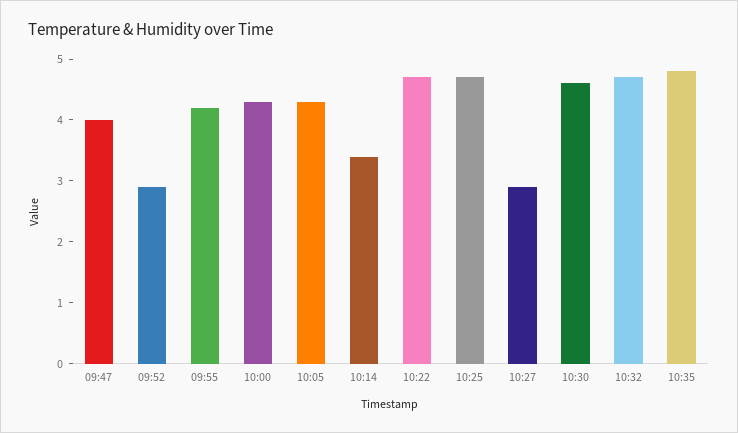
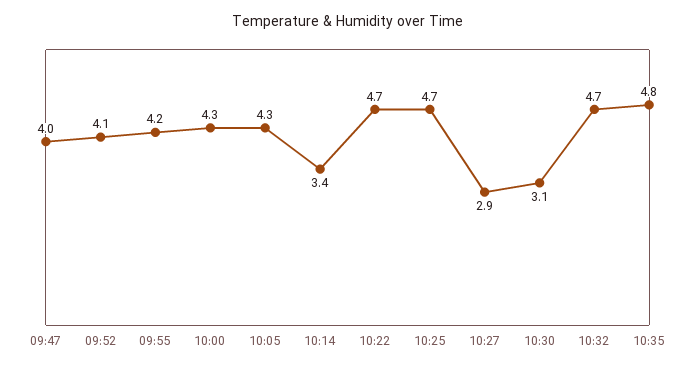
  {
    "09:47": 4,
-   "09:52": 3,
+   "09:52": 4.1,
    "09:55": 4.2,
    "10:00": 4.3,
    "10:05": 4.3,
    "10:14": 3.4,
    "10:22": 4.7,
    "10:25": 4.7,
    "10:27": 2.9,
-   "10:30": 4.5,
+   "10:30": 3.1,
    "10:32": 4.7,
    "10:35": 4.8
  }

